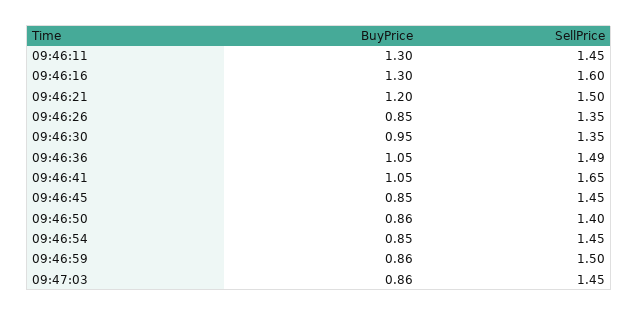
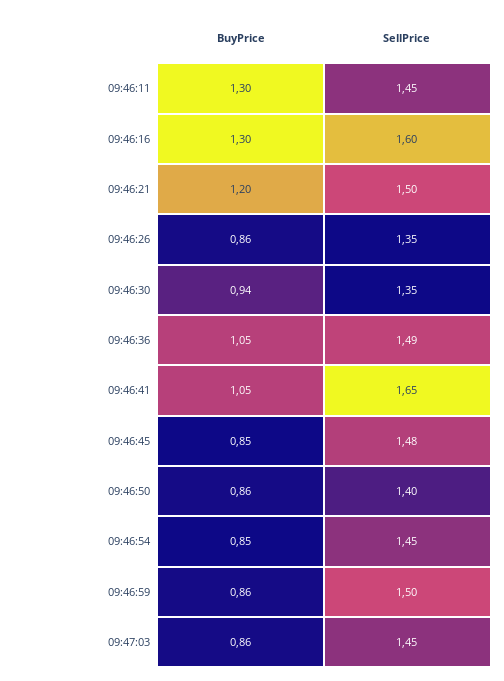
  {
    "BuyPrice": {
      "09:46:11": 1.3,
      "09:46:16": 1.3,
      "09:46:21": 1.2,
-     "09:46:26": 0.85,
+     "09:46:26": 0.86,
-     "09:46:30": 0.95,
+     "09:46:30": 0.94,
      "09:46:36": 1.05,
      "09:46:41": 1.05,
      "09:46:45": 0.85,
      "09:46:50": 0.86,
      "09:46:54": 0.85,
      "09:46:59": 0.86,
      "09:47:03": 0.86
    },
    "SellPrice": {
      "09:46:11": 1.45,
      "09:46:16": 1.6,
      "09:46:21": 1.5,
      "09:46:26": 1.35,
      "09:46:30": 1.35,
      "09:46:36": 1.49,
      "09:46:41": 1.65,
-     "09:46:45": 1.45,
+     "09:46:45": 1.48,
      "09:46:50": 1.4,
      "09:46:54": 1.45,
      "09:46:59": 1.5,
      "09:47:03": 1.45
    }
  }

